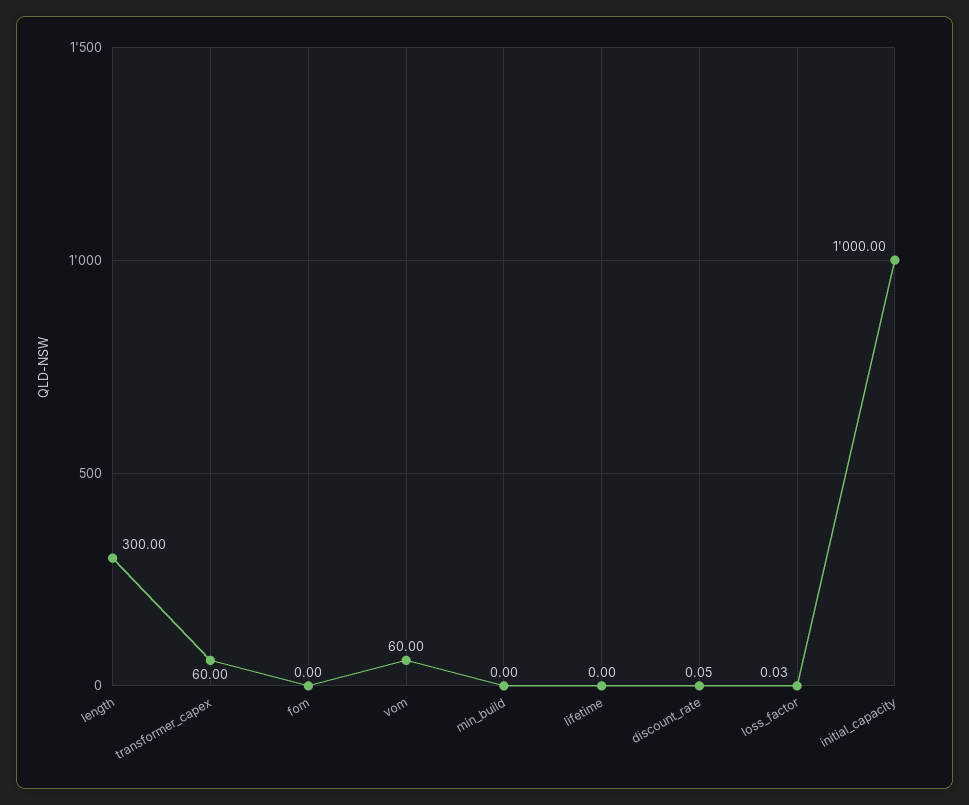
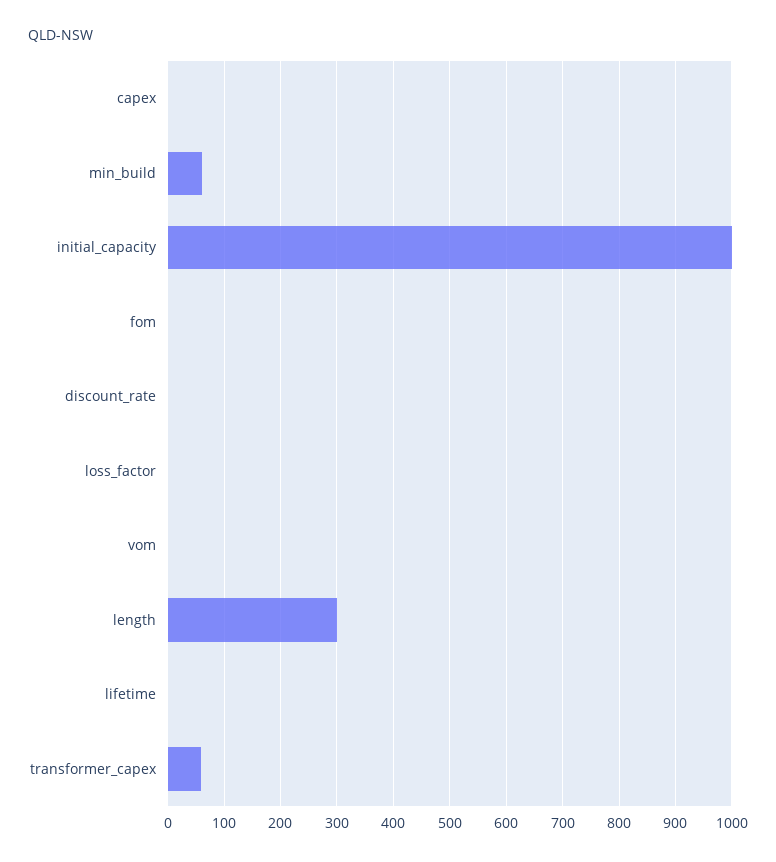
  {
    "length": 300,
    "transformer_capex": 60,
    "fom": 0,
-   "vom": 60,
+   "vom": 0,
-   "min_build": 0,
+   "min_build": 60,
    "lifetime": 0,
    "discount_rate": 0.05,
    "loss_factor": 0.03,
-   "initial_capacity": 1000
+   "initial_capacity": 1000,
+   "capex": 0
  }

